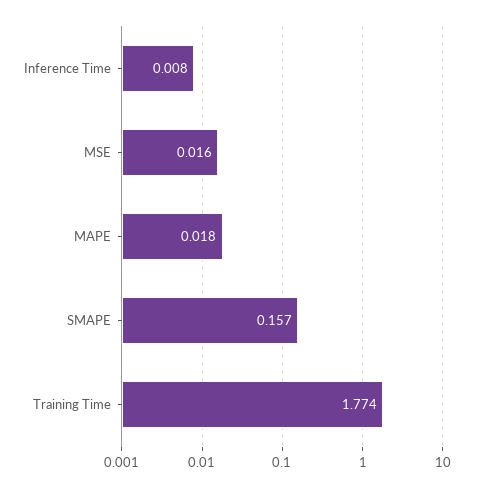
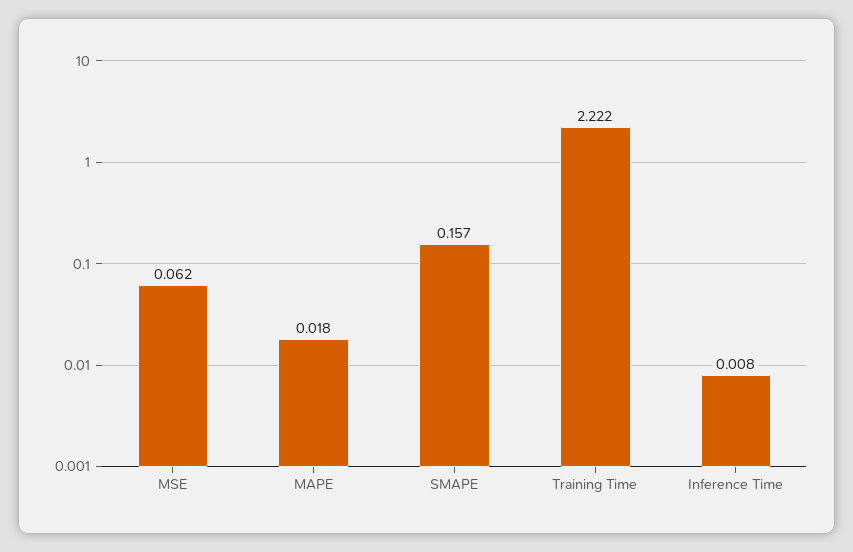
  {
    "Inference Time": 0.008,
-   "MSE": 0.016,
+   "MSE": 0.062,
    "MAPE": 0.018,
    "SMAPE": 0.157,
-   "Training Time": 1.774
+   "Training Time": 2.222
  }

